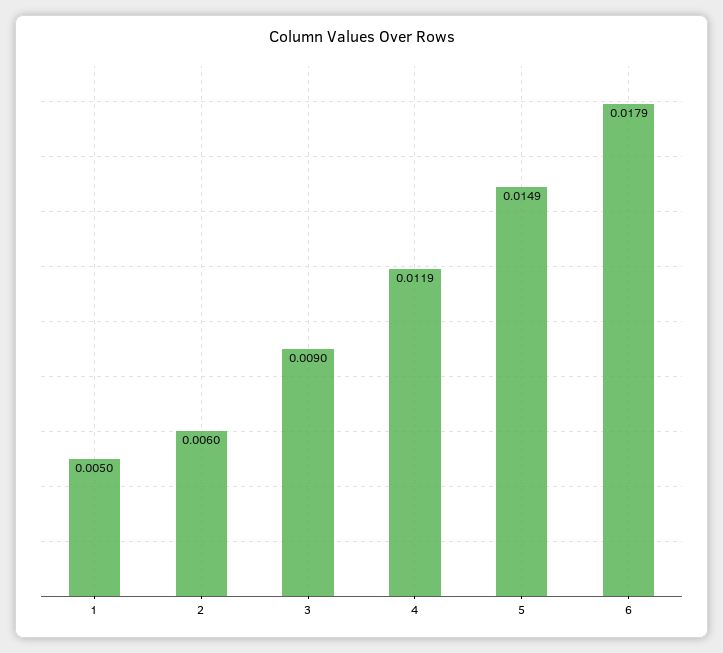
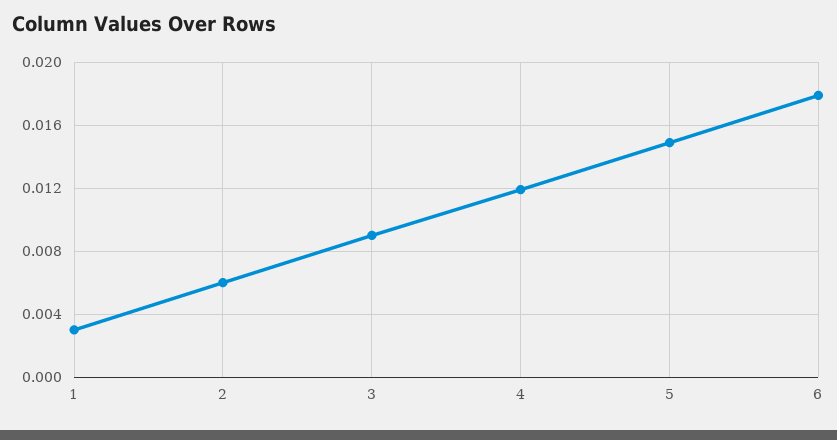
  {
-   "1": 0.005,
+   "1": 0.003,
    "2": 0.006,
    "3": 0.009,
    "4": 0.0119,
    "5": 0.0149,
    "6": 0.0179
  }

